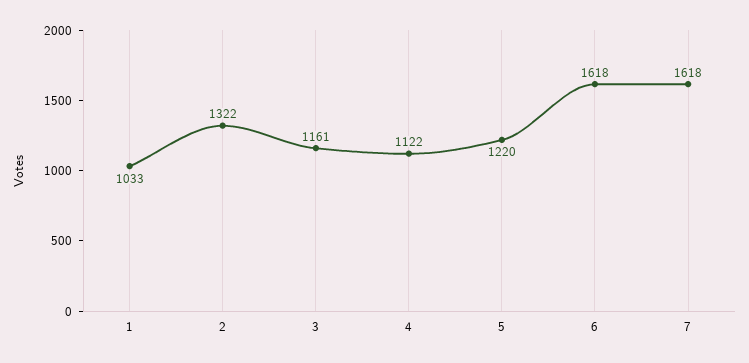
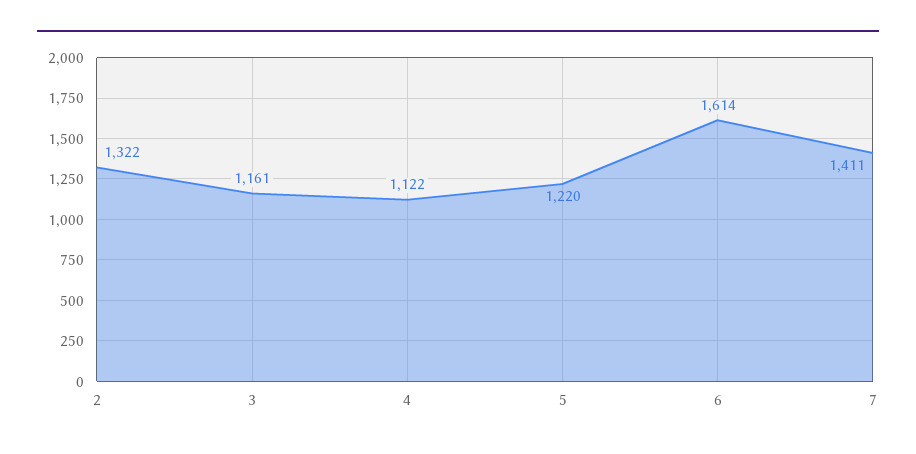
  {
-   "1": 1033,
    "2": 1322,
    "3": 1161,
    "4": 1122,
    "5": 1220,
-   "6": 1618,
+   "6": 1614,
-   "7": 1618
+   "7": 1411
  }

